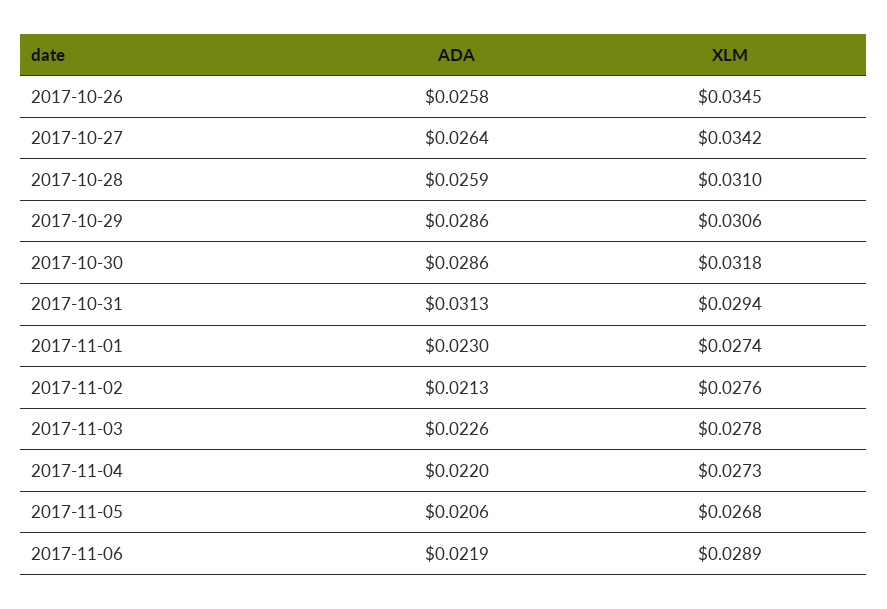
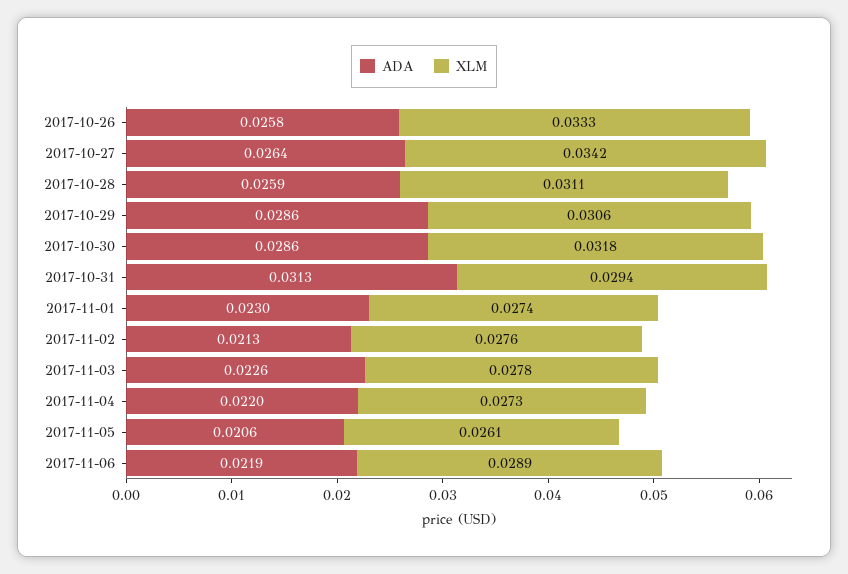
  {
    "ADA": {
      "2017-10-26": 0.0258,
      "2017-10-27": 0.0264,
      "2017-10-28": 0.0259,
      "2017-10-29": 0.0286,
      "2017-10-30": 0.0286,
      "2017-10-31": 0.0313,
      "2017-11-01": 0.023,
      "2017-11-02": 0.0213,
      "2017-11-03": 0.0226,
      "2017-11-04": 0.022,
      "2017-11-05": 0.0206,
      "2017-11-06": 0.0219
    },
    "XLM": {
-     "2017-10-26": 0.0345,
+     "2017-10-26": 0.0333,
      "2017-10-27": 0.0342,
-     "2017-10-28": 0.031,
+     "2017-10-28": 0.0311,
      "2017-10-29": 0.0306,
      "2017-10-30": 0.0318,
      "2017-10-31": 0.0294,
      "2017-11-01": 0.0274,
      "2017-11-02": 0.0276,
      "2017-11-03": 0.0278,
      "2017-11-04": 0.0273,
-     "2017-11-05": 0.0268,
+     "2017-11-05": 0.0261,
      "2017-11-06": 0.0289
    }
  }

